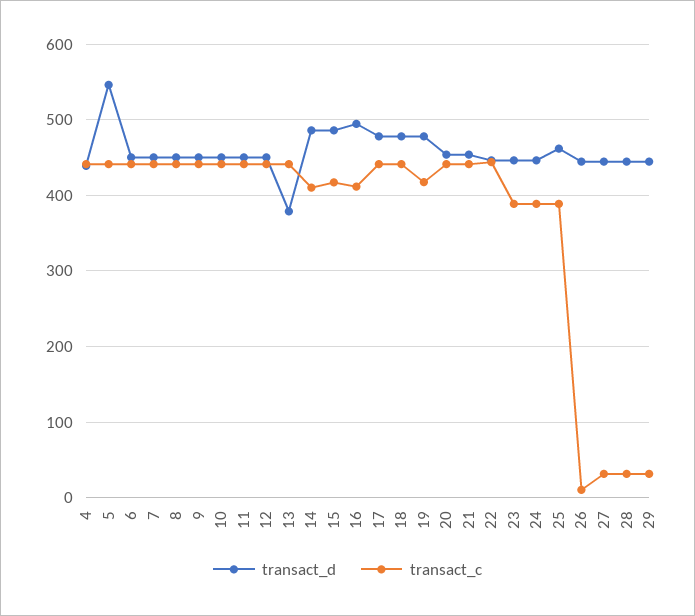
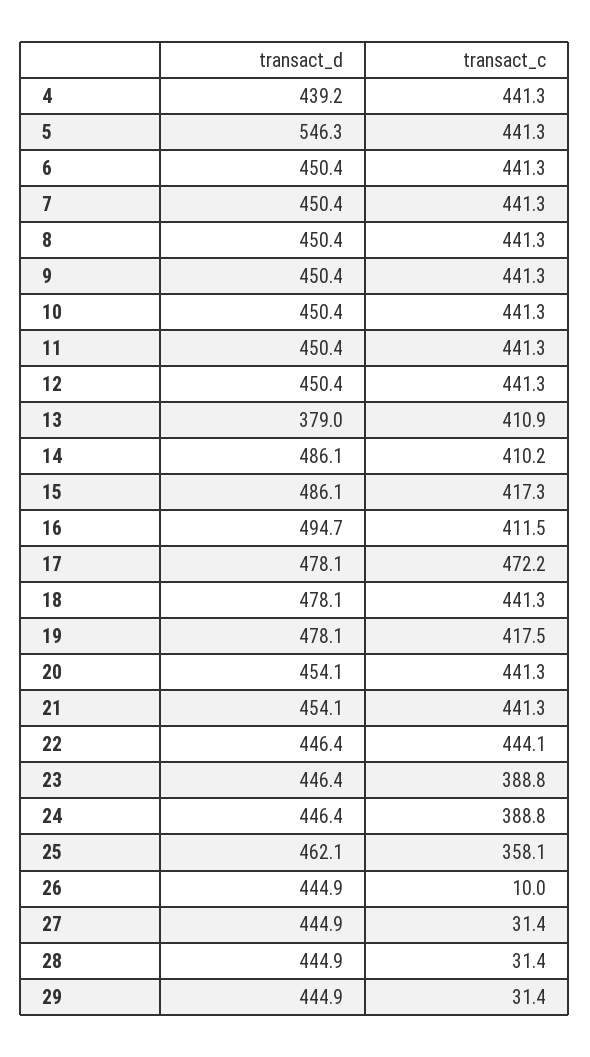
  {
    "transact_d": {
      "4": 439.2,
      "5": 546.3,
      "6": 450.4,
      "7": 450.4,
      "8": 450.4,
      "9": 450.4,
      "10": 450.4,
      "11": 450.4,
      "12": 450.4,
      "13": 379,
      "14": 486.1,
      "15": 486.1,
      "16": 494.7,
      "17": 478.1,
      "18": 478.1,
      "19": 478.1,
      "20": 454.1,
      "21": 454.1,
      "22": 446.4,
      "23": 446.4,
      "24": 446.4,
      "25": 462.1,
      "26": 444.9,
      "27": 444.9,
      "28": 444.9,
      "29": 444.9
    },
    "transact_c": {
      "4": 441.3,
      "5": 441.3,
      "6": 441.3,
      "7": 441.3,
      "8": 441.3,
      "9": 441.3,
      "10": 441.3,
      "11": 441.3,
      "12": 441.3,
-     "13": 440,
+     "13": 410.9,
      "14": 410.2,
      "15": 417.3,
      "16": 411.5,
-     "17": 440,
+     "17": 472.2,
      "18": 441.3,
      "19": 417.5,
      "20": 441.3,
      "21": 441.3,
      "22": 444.1,
      "23": 388.8,
      "24": 388.8,
-     "25": 390,
+     "25": 358.1,
      "26": 10,
      "27": 31.4,
      "28": 31.4,
      "29": 31.4
    }
  }

